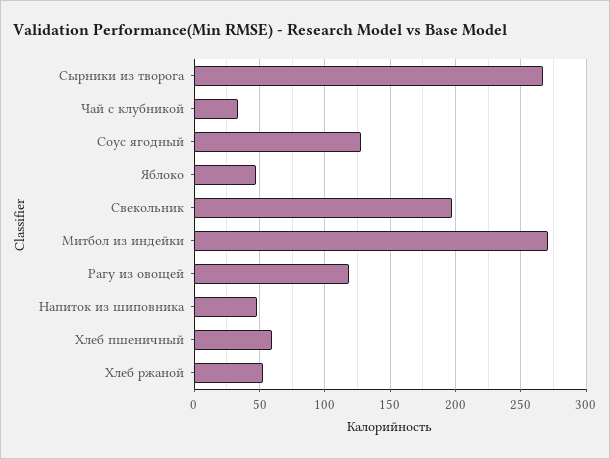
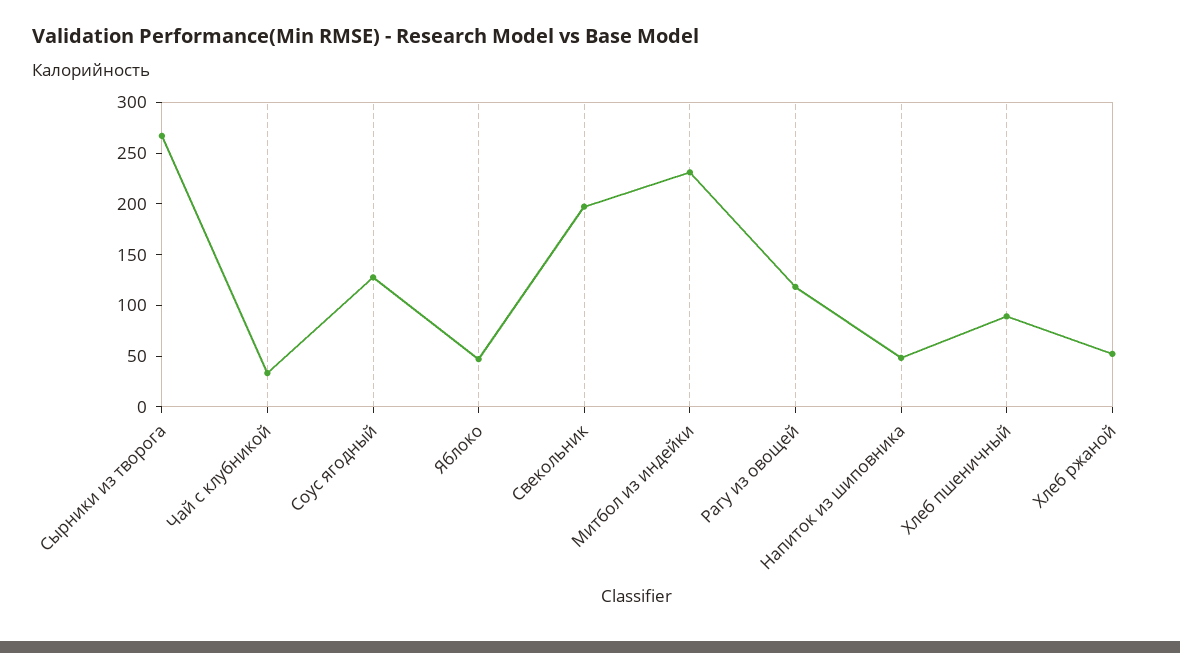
  {
    "Сырники из творога": 265,
    "Чай с клубникой": 35,
    "Соус ягодный": 130,
    "Яблоко": 45,
    "Свекольник": 195,
-   "Митбол из индейки": 270,
+   "Митбол из индейки": 230,
    "Рагу из овощей": 120,
    "Напиток из шиповника": 50,
-   "Хлеб пшеничный": 60,
+   "Хлеб пшеничный": 90,
    "Хлеб ржаной": 50
  }

